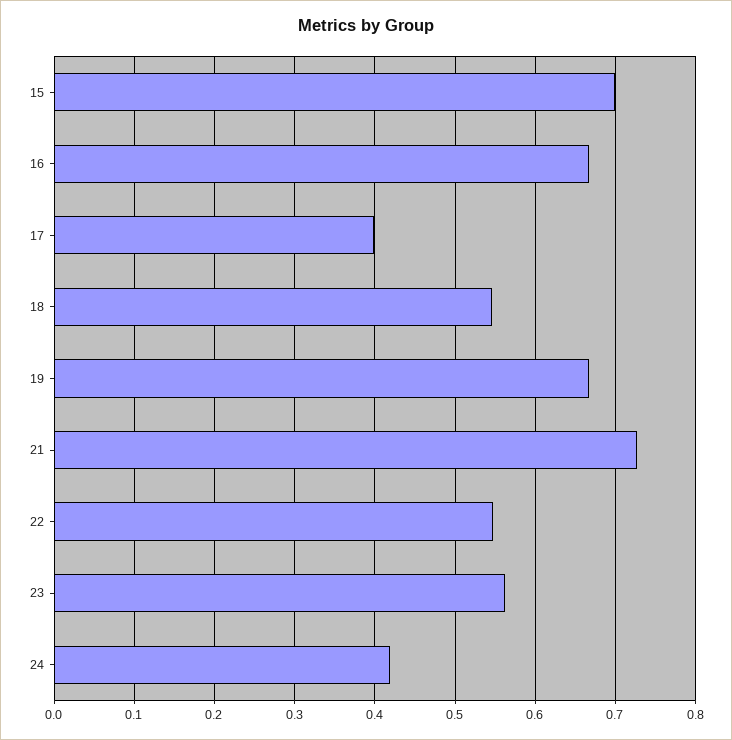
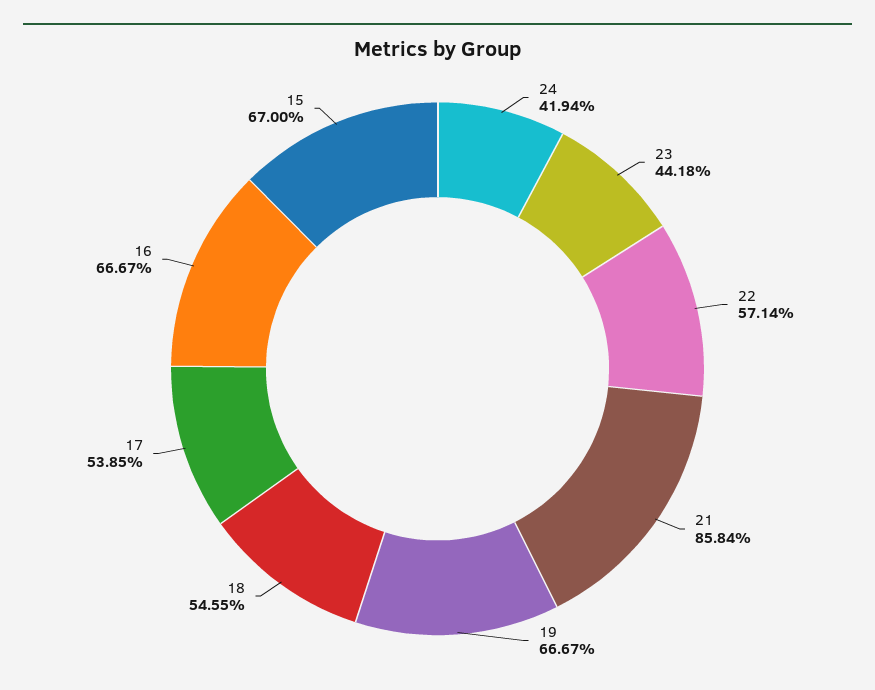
  {
-   "15": 0.7,
+   "15": 0.67,
    "16": 0.6667,
-   "17": 0.4,
+   "17": 0.5385,
    "18": 0.5455,
    "19": 0.6667,
-   "21": 0.73,
+   "21": 0.8584,
-   "22": 0.55,
+   "22": 0.5714,
-   "23": 0.56,
+   "23": 0.4418,
    "24": 0.4194
  }

